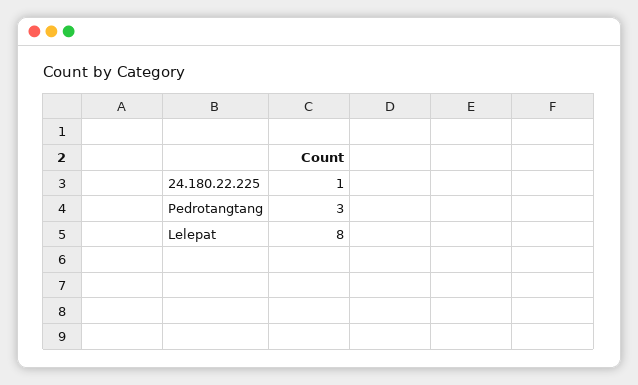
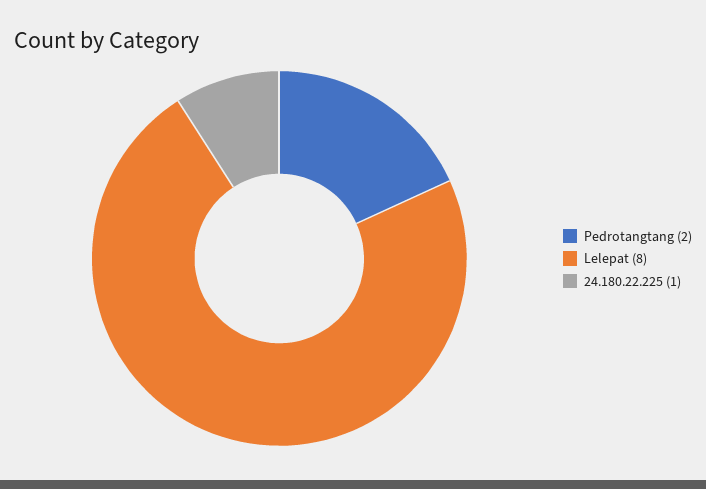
  {
    "24.180.22.225": 1,
-   "Pedrotangtang": 3,
+   "Pedrotangtang": 2,
    "Lelepat": 8
  }

